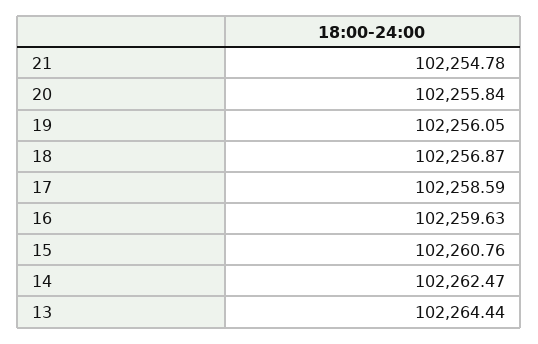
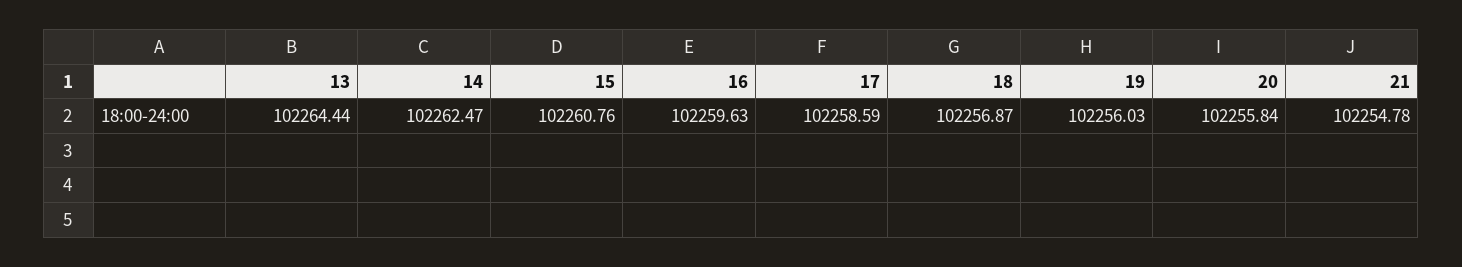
  {
    "21": 102254.78,
    "20": 102255.84,
-   "19": 102256.05,
+   "19": 102256.03,
    "18": 102256.87,
    "17": 102258.59,
    "16": 102259.63,
    "15": 102260.76,
    "14": 102262.47,
    "13": 102264.44
  }

